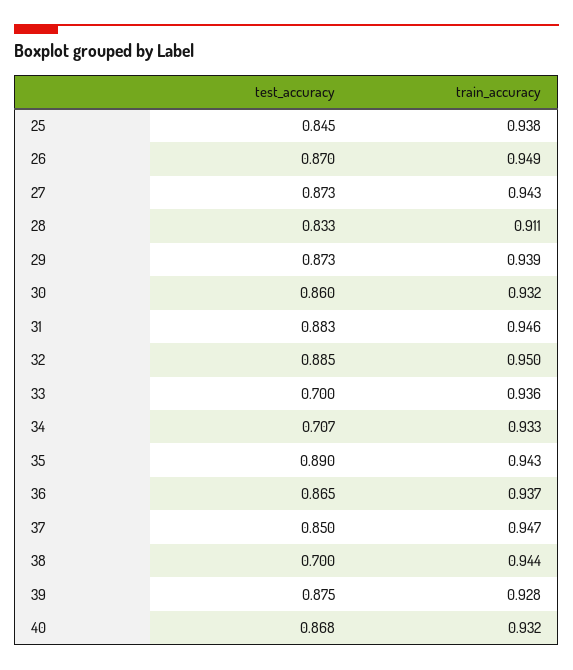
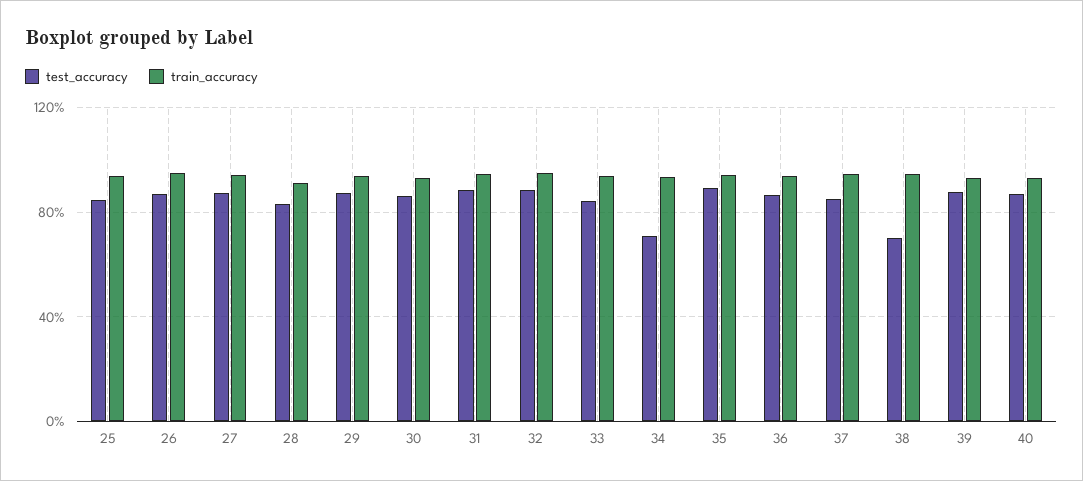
  {
    "test_accuracy": {
      "25": 0.845,
      "26": 0.87,
      "27": 0.873,
      "28": 0.833,
      "29": 0.873,
      "30": 0.86,
      "31": 0.883,
      "32": 0.885,
-     "33": 0.7,
+     "33": 0.85,
      "34": 0.707,
      "35": 0.89,
      "36": 0.865,
      "37": 0.85,
      "38": 0.7,
      "39": 0.875,
      "40": 0.868
    },
    "train_accuracy": {
      "25": 0.938,
      "26": 0.949,
      "27": 0.943,
      "28": 0.911,
      "29": 0.939,
      "30": 0.932,
      "31": 0.946,
      "32": 0.95,
      "33": 0.936,
      "34": 0.933,
      "35": 0.943,
      "36": 0.937,
      "37": 0.947,
      "38": 0.944,
      "39": 0.928,
      "40": 0.932
    }
  }

